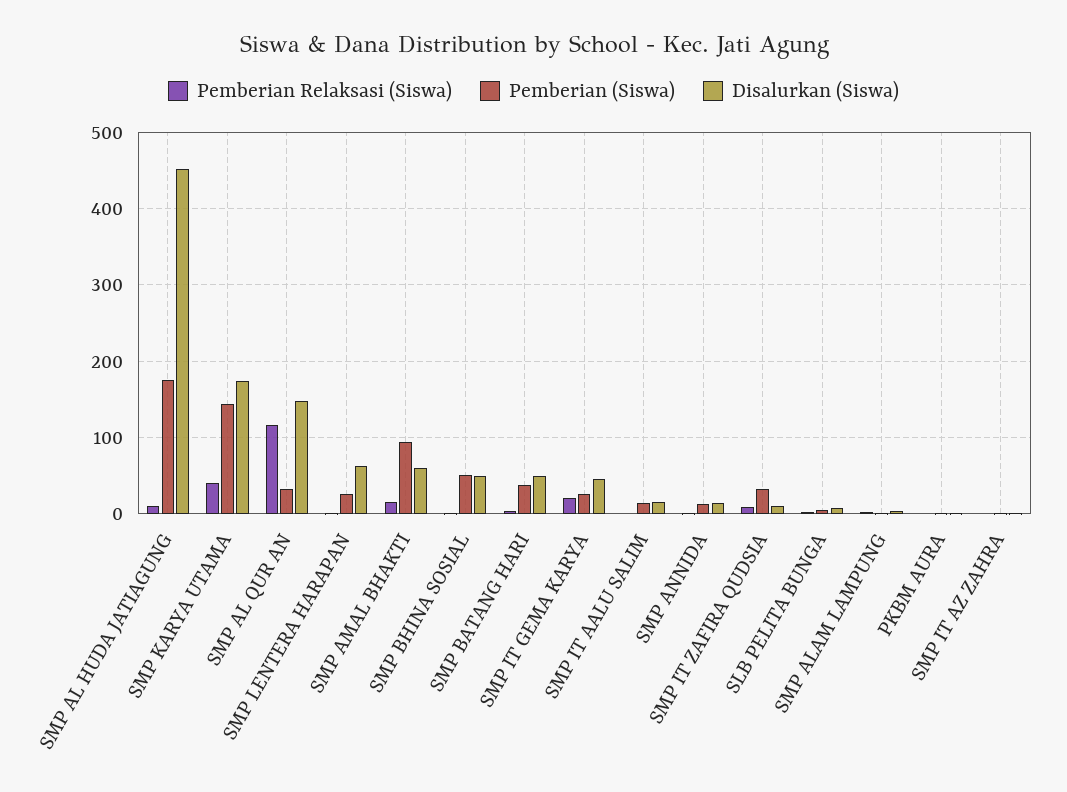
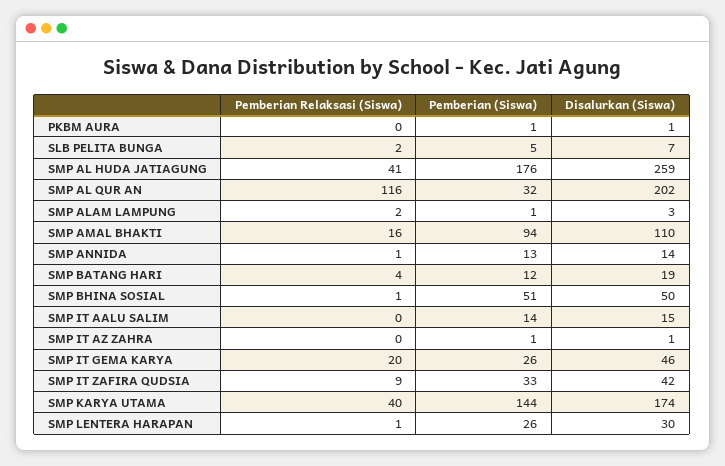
  {
    "Pemberian Relaksasi (Siswa)": {
-     "SMP AL HUDA JATIAGUNG": 10,
+     "SMP AL HUDA JATIAGUNG": 41,
      "SMP KARYA UTAMA": 40,
      "SMP AL QUR AN": 116,
      "SMP LENTERA HARAPAN": 1,
      "SMP AMAL BHAKTI": 16,
      "SMP BHINA SOSIAL": 1,
      "SMP BATANG HARI": 4,
      "SMP IT GEMA KARYA": 20,
      "SMP IT AALU SALIM": 0,
      "SMP ANNIDA": 1,
      "SMP IT ZAFIRA QUDSIA": 9,
      "SLB PELITA BUNGA": 2,
      "SMP ALAM LAMPUNG": 2,
      "PKBM AURA": 0,
      "SMP IT AZ ZAHRA": 0
    },
    "Pemberian (Siswa)": {
      "SMP AL HUDA JATIAGUNG": 176,
      "SMP KARYA UTAMA": 144,
      "SMP AL QUR AN": 32,
      "SMP LENTERA HARAPAN": 26,
      "SMP AMAL BHAKTI": 94,
      "SMP BHINA SOSIAL": 51,
-     "SMP BATANG HARI": 40,
+     "SMP BATANG HARI": 12,
      "SMP IT GEMA KARYA": 26,
      "SMP IT AALU SALIM": 14,
      "SMP ANNIDA": 13,
      "SMP IT ZAFIRA QUDSIA": 33,
      "SLB PELITA BUNGA": 5,
      "SMP ALAM LAMPUNG": 1,
      "PKBM AURA": 1,
      "SMP IT AZ ZAHRA": 1
    },
    "Disalurkan (Siswa)": {
-     "SMP AL HUDA JATIAGUNG": 450,
+     "SMP AL HUDA JATIAGUNG": 259,
      "SMP KARYA UTAMA": 174,
-     "SMP AL QUR AN": 150,
+     "SMP AL QUR AN": 202,
-     "SMP LENTERA HARAPAN": 60,
+     "SMP LENTERA HARAPAN": 30,
-     "SMP AMAL BHAKTI": 60,
+     "SMP AMAL BHAKTI": 110,
      "SMP BHINA SOSIAL": 50,
-     "SMP BATANG HARI": 50,
+     "SMP BATANG HARI": 19,
      "SMP IT GEMA KARYA": 46,
      "SMP IT AALU SALIM": 15,
      "SMP ANNIDA": 14,
-     "SMP IT ZAFIRA QUDSIA": 10,
+     "SMP IT ZAFIRA QUDSIA": 42,
      "SLB PELITA BUNGA": 7,
      "SMP ALAM LAMPUNG": 3,
      "PKBM AURA": 1,
      "SMP IT AZ ZAHRA": 1
    }
  }

